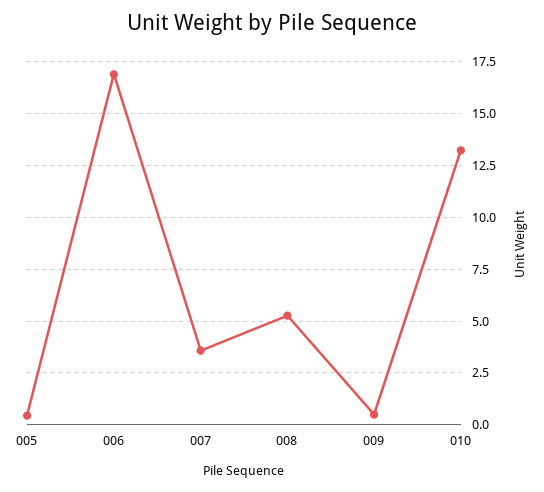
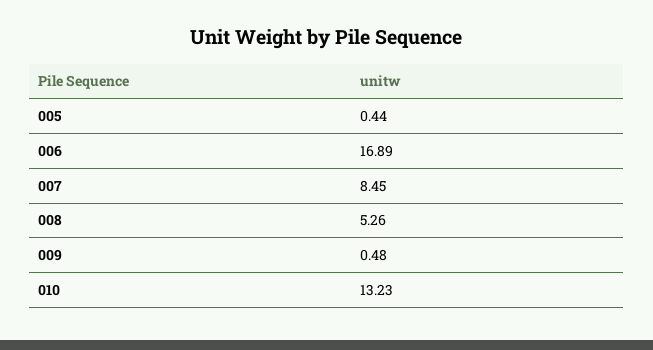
  {
    "005": 0.44,
    "006": 16.89,
-   "007": 3.5,
+   "007": 8.45,
    "008": 5.26,
    "009": 0.48,
    "010": 13.23
  }

